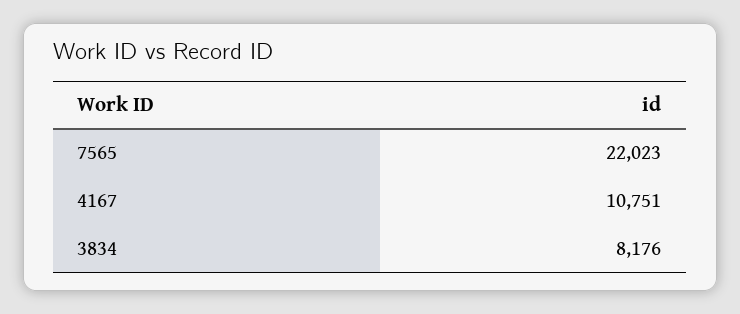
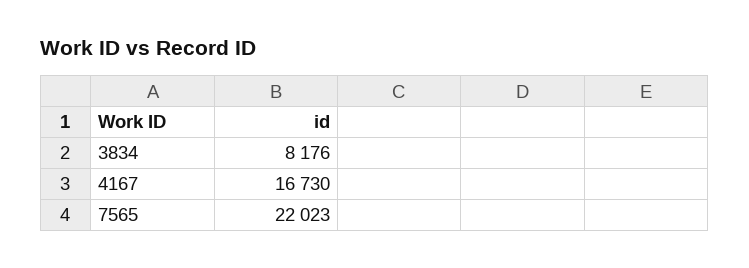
  {
    "7565": 22023,
-   "4167": 10751,
+   "4167": 16730,
    "3834": 8176
  }

